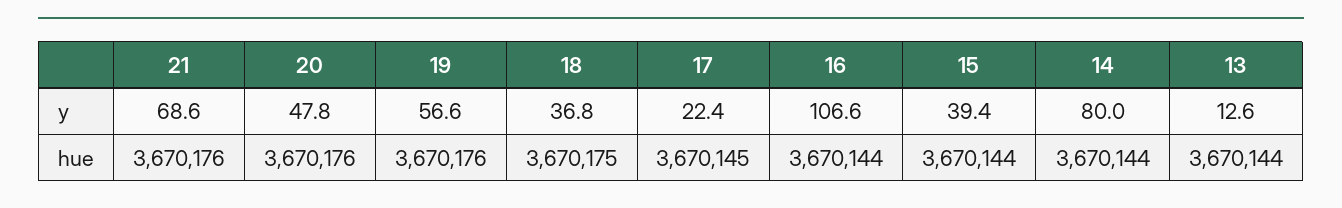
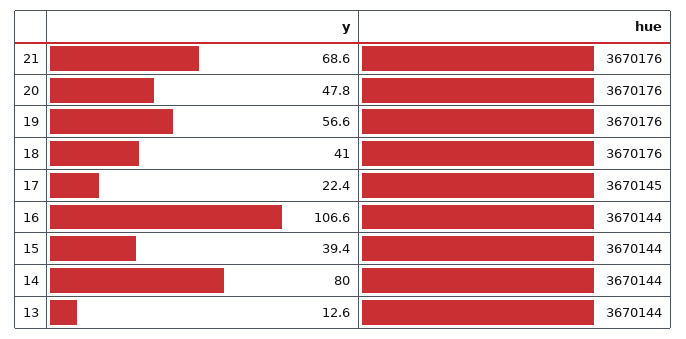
  {
    "21": {
      "y": 68.6,
      "hue": 3670176
    },
    "20": {
      "y": 47.8,
      "hue": 3670176
    },
    "19": {
      "y": 56.6,
      "hue": 3670176
    },
    "18": {
-     "y": 36.8,
+     "y": 41,
-     "hue": 3670175
+     "hue": 3670176
    },
    "17": {
      "y": 22.4,
      "hue": 3670145
    },
    "16": {
      "y": 106.6,
      "hue": 3670144
    },
    "15": {
      "y": 39.4,
      "hue": 3670144
    },
    "14": {
      "y": 80,
      "hue": 3670144
    },
    "13": {
      "y": 12.6,
      "hue": 3670144
    }
  }

